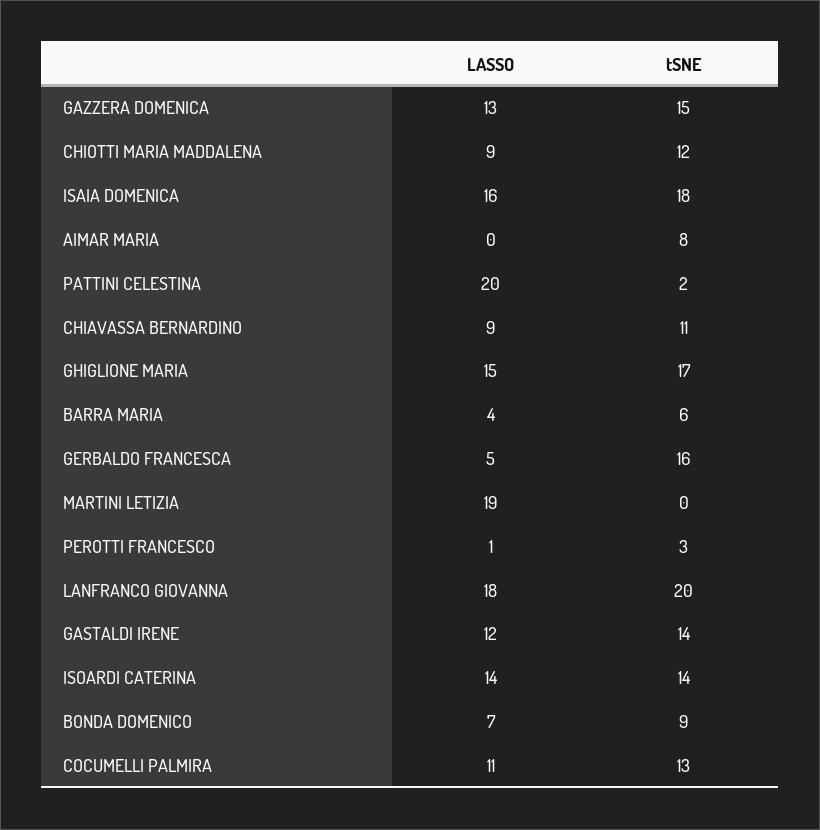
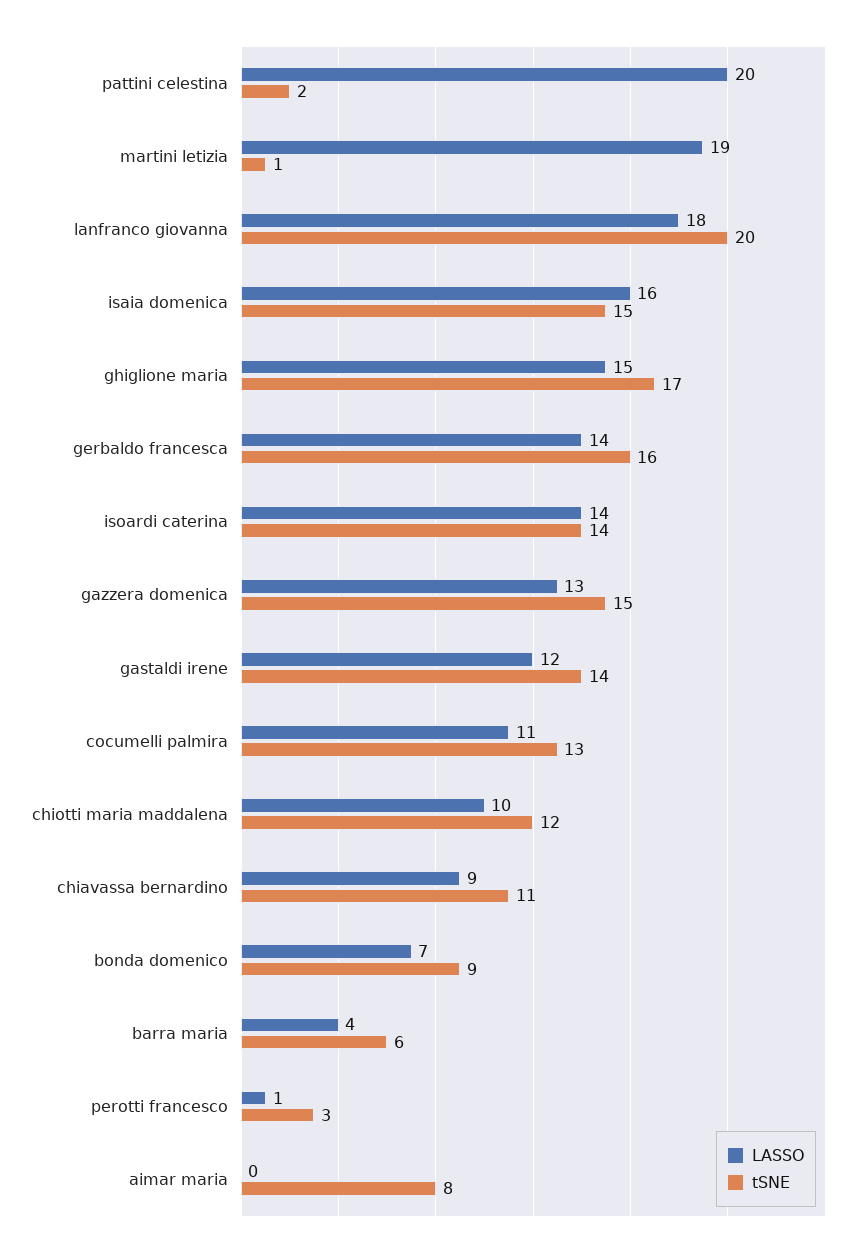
  {
    "LASSO": {
      "GAZZERA DOMENICA": 13,
-     "CHIOTTI MARIA MADDALENA": 9,
+     "CHIOTTI MARIA MADDALENA": 10,
      "ISAIA DOMENICA": 16,
      "AIMAR MARIA": 0,
      "PATTINI CELESTINA": 20,
      "CHIAVASSA BERNARDINO": 9,
      "GHIGLIONE MARIA": 15,
      "BARRA MARIA": 4,
-     "GERBALDO FRANCESCA": 5,
+     "GERBALDO FRANCESCA": 14,
      "MARTINI LETIZIA": 19,
      "PEROTTI FRANCESCO": 1,
      "LANFRANCO GIOVANNA": 18,
      "GASTALDI IRENE": 12,
      "ISOARDI CATERINA": 14,
      "BONDA DOMENICO": 7,
      "COCUMELLI PALMIRA": 11
    },
    "tSNE": {
      "GAZZERA DOMENICA": 15,
      "CHIOTTI MARIA MADDALENA": 12,
-     "ISAIA DOMENICA": 18,
+     "ISAIA DOMENICA": 15,
      "AIMAR MARIA": 8,
      "PATTINI CELESTINA": 2,
      "CHIAVASSA BERNARDINO": 11,
      "GHIGLIONE MARIA": 17,
      "BARRA MARIA": 6,
      "GERBALDO FRANCESCA": 16,
-     "MARTINI LETIZIA": 0,
+     "MARTINI LETIZIA": 1,
      "PEROTTI FRANCESCO": 3,
      "LANFRANCO GIOVANNA": 20,
      "GASTALDI IRENE": 14,
      "ISOARDI CATERINA": 14,
      "BONDA DOMENICO": 9,
      "COCUMELLI PALMIRA": 13
    }
  }

